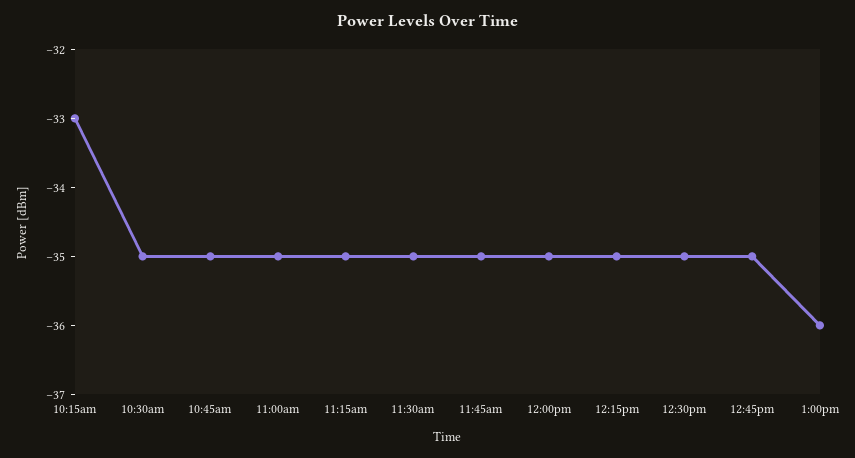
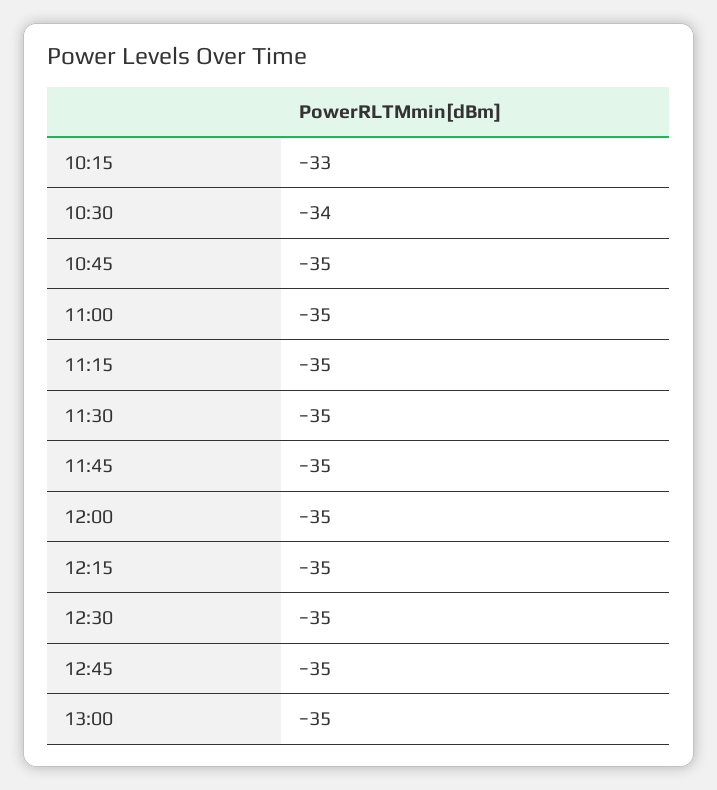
  {
    "10:15am": -33,
-   "10:30am": -35,
+   "10:30am": -34,
    "10:45am": -35,
    "11:00am": -35,
    "11:15am": -35,
    "11:30am": -35,
    "11:45am": -35,
    "12:00pm": -35,
    "12:15pm": -35,
    "12:30pm": -35,
    "12:45pm": -35,
-   "1:00pm": -36
+   "1:00pm": -35
  }

